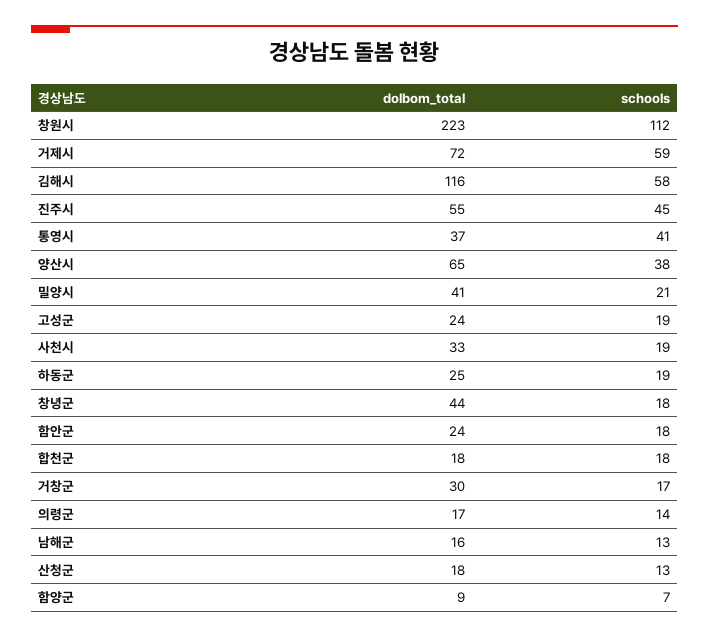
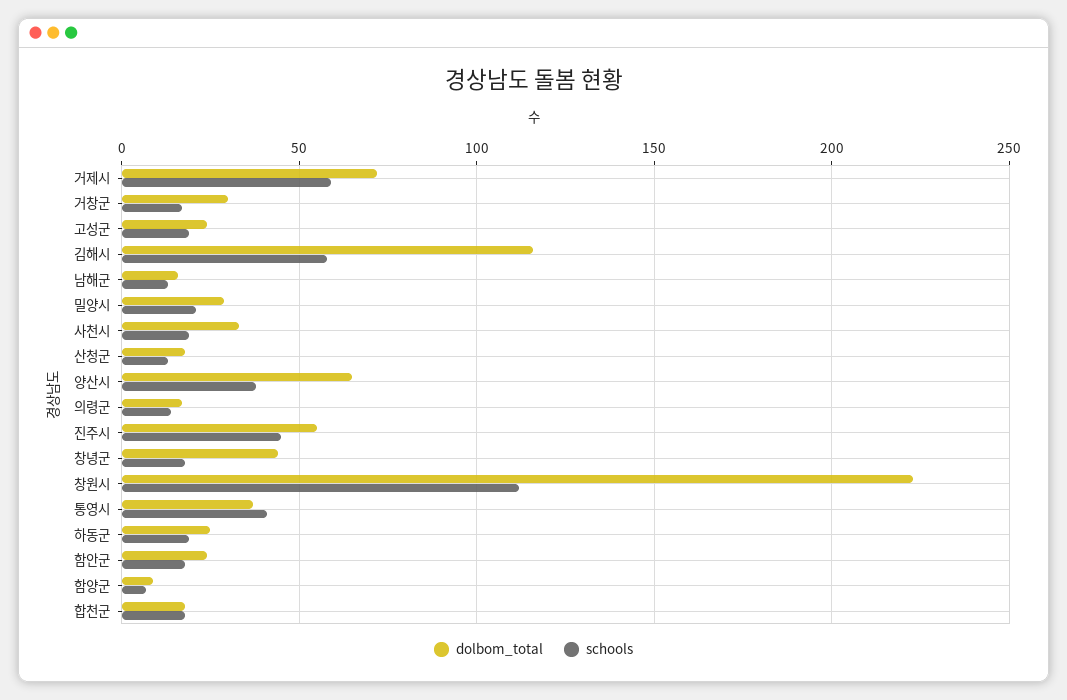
  {
    "dolbom_total": {
      "창원시": 223,
      "거제시": 72,
      "김해시": 116,
      "진주시": 55,
      "통영시": 37,
      "양산시": 65,
-     "밀양시": 41,
+     "밀양시": 30,
      "고성군": 24,
      "사천시": 33,
      "하동군": 25,
      "창녕군": 44,
      "함안군": 24,
      "합천군": 18,
      "거창군": 30,
      "의령군": 17,
      "남해군": 16,
      "산청군": 18,
      "함양군": 9
    },
    "schools": {
      "창원시": 112,
      "거제시": 59,
      "김해시": 58,
      "진주시": 45,
      "통영시": 41,
      "양산시": 38,
      "밀양시": 21,
      "고성군": 19,
      "사천시": 19,
      "하동군": 19,
      "창녕군": 18,
      "함안군": 18,
      "합천군": 18,
      "거창군": 17,
      "의령군": 14,
      "남해군": 13,
      "산청군": 13,
      "함양군": 7
    }
  }

